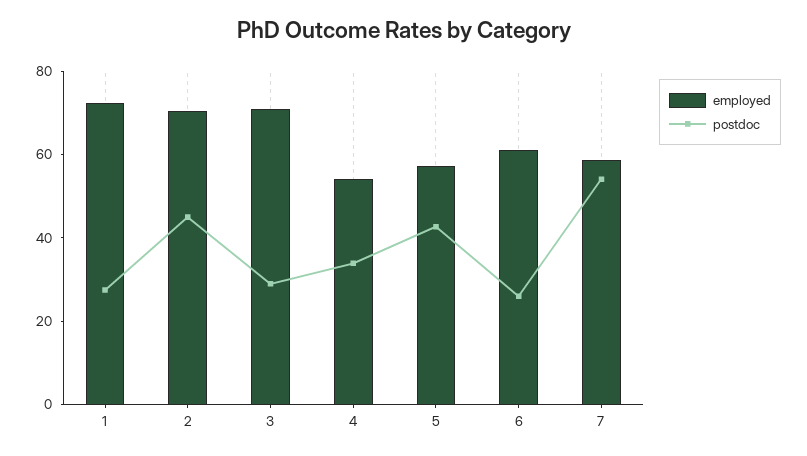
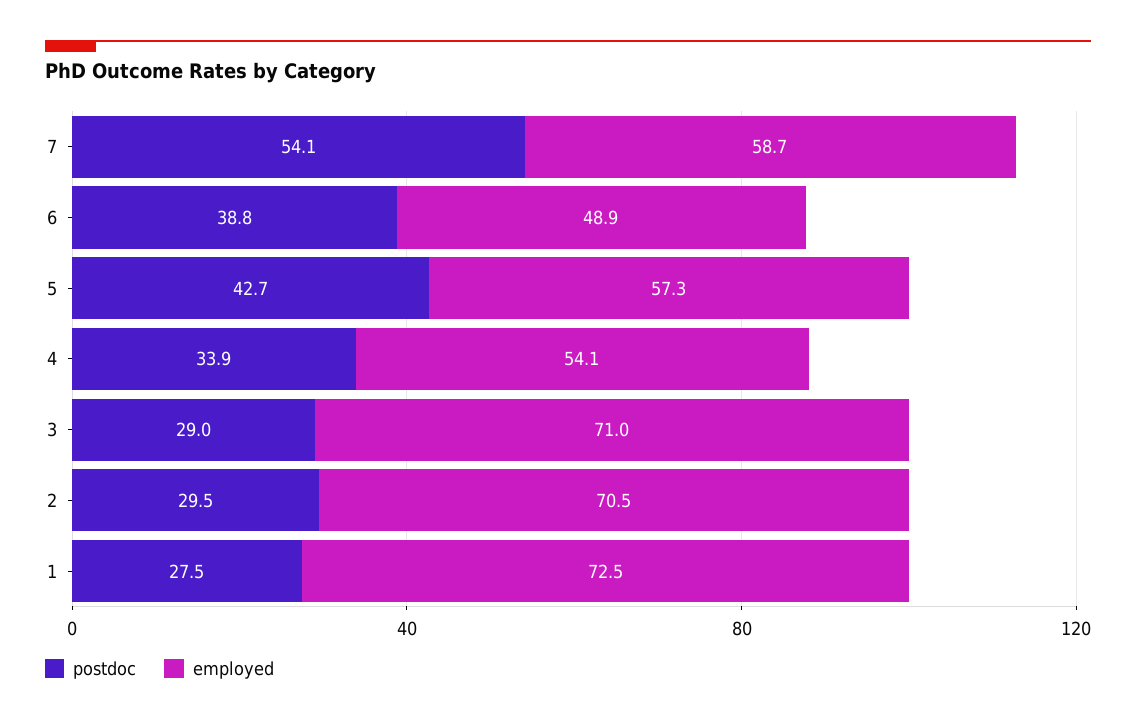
  {
    "employed": {
      "1": 72.5,
      "2": 70.5,
      "3": 71,
      "4": 54.1,
      "5": 57.3,
-     "6": 60,
+     "6": 48.9,
      "7": 58.7
    },
    "postdoc": {
      "1": 27.5,
-     "2": 45,
+     "2": 29.5,
      "3": 29,
      "4": 33.9,
      "5": 42.7,
-     "6": 25,
+     "6": 38.8,
      "7": 54.1
    }
  }

